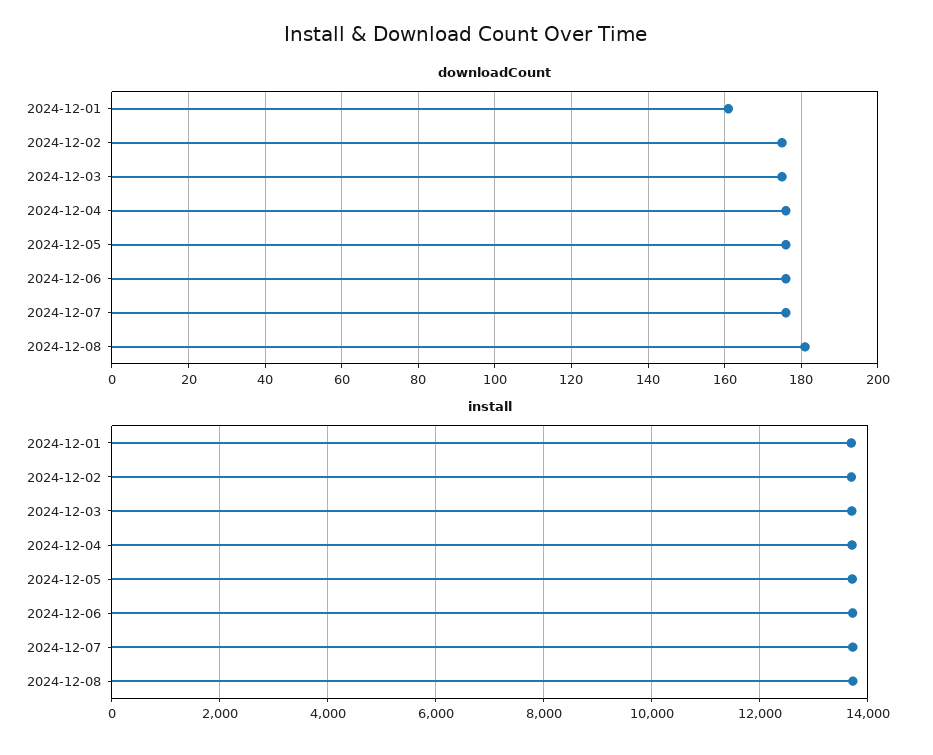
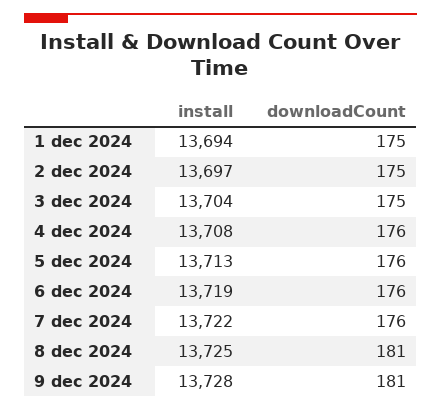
  {
    "downloadCount": {
-     "2024-12-01": 160,
+     "2024-12-01": 175,
      "2024-12-02": 175,
      "2024-12-03": 175,
      "2024-12-04": 176,
      "2024-12-05": 176,
      "2024-12-06": 176,
      "2024-12-07": 176,
-     "2024-12-08": 181
+     "2024-12-08": 181,
+     "9 dec 2024": 181
    },
    "install": {
      "2024-12-01": 13694,
      "2024-12-02": 13697,
      "2024-12-03": 13704,
      "2024-12-04": 13708,
      "2024-12-05": 13713,
      "2024-12-06": 13719,
      "2024-12-07": 13722,
-     "2024-12-08": 13725
+     "2024-12-08": 13725,
+     "9 dec 2024": 13728
    }
  }

